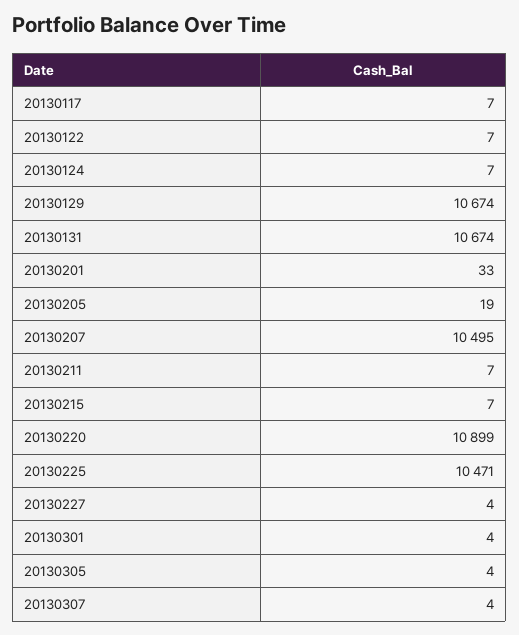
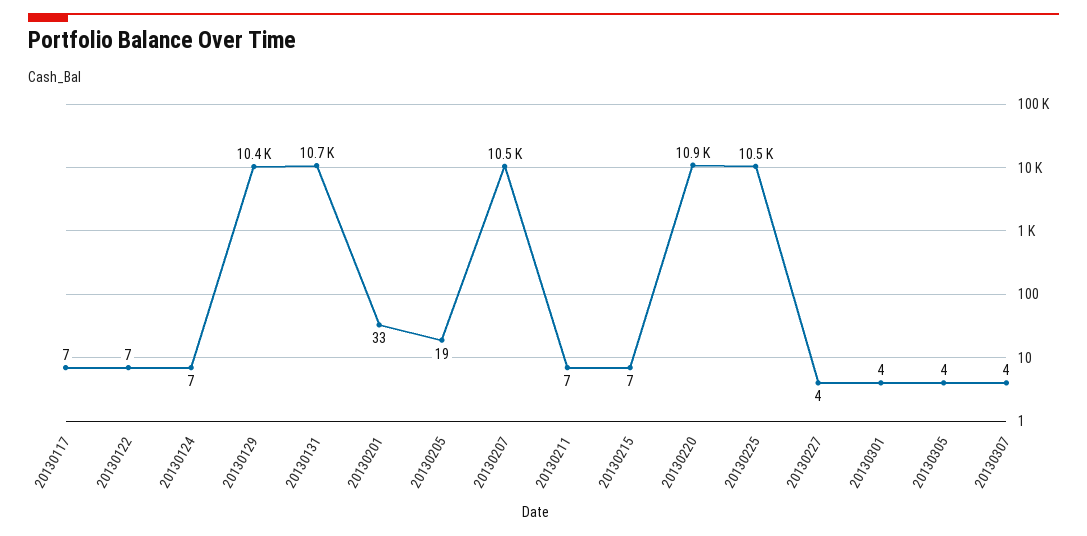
  {
    "20130117": 7,
    "20130122": 7,
    "20130124": 7,
-   "20130129": 10674,
+   "20130129": 10400,
    "20130131": 10674,
    "20130201": 33,
    "20130205": 19,
    "20130207": 10495,
    "20130211": 7,
    "20130215": 7,
    "20130220": 10899,
    "20130225": 10471,
    "20130227": 4,
    "20130301": 4,
    "20130305": 4,
    "20130307": 4
  }

